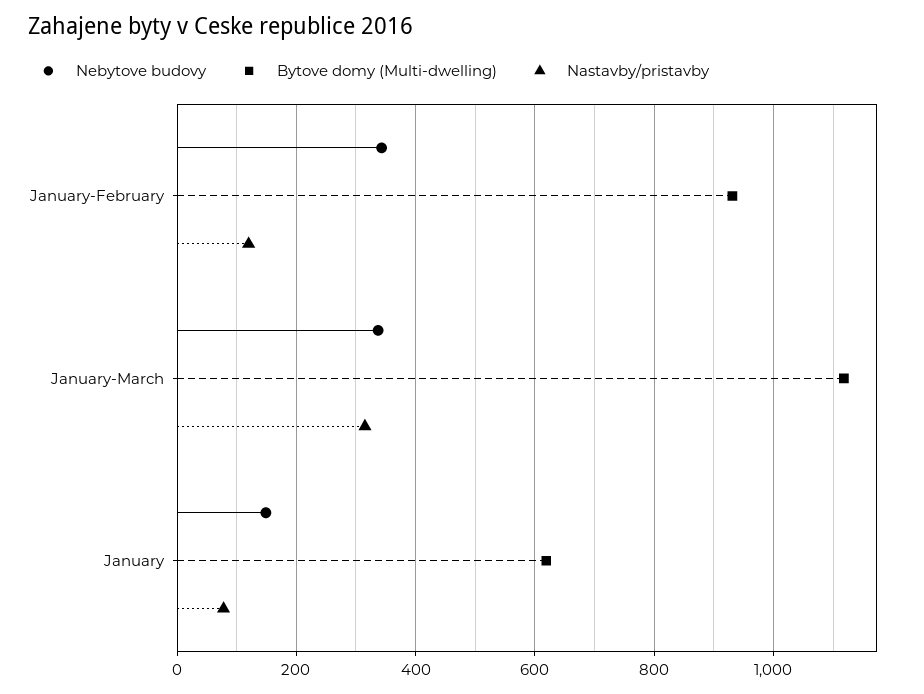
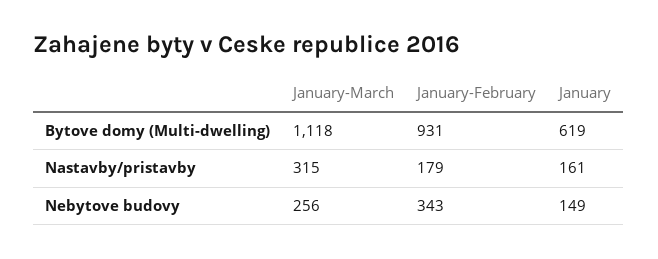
  {
    "Nebytove budovy": {
      "January-February": 343,
-     "January-March": 340,
+     "January-March": 256,
      "January": 149
    },
    "Bytove domy (Multi-dwelling)": {
      "January-February": 931,
      "January-March": 1118,
      "January": 619
    },
    "Nastavby/pristavby": {
-     "January-February": 120,
+     "January-February": 179,
      "January-March": 315,
-     "January": 80
+     "January": 161
    }
  }

